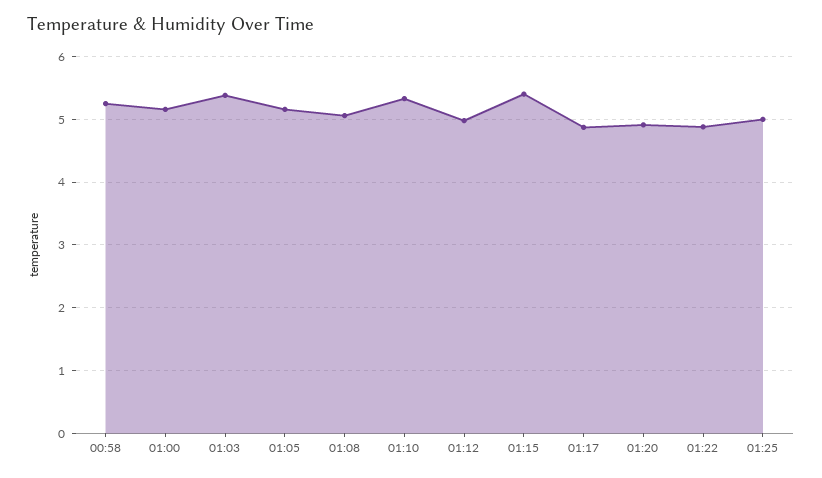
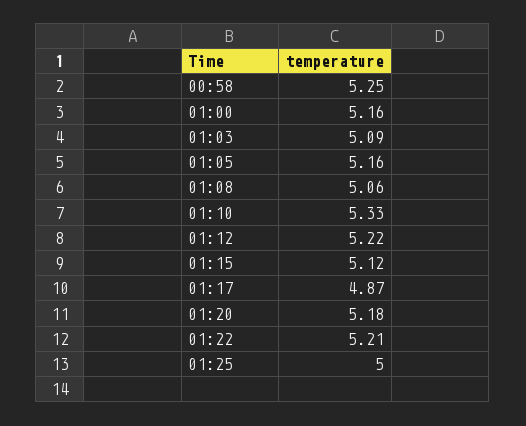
  {
    "00:58": 5.25,
    "01:00": 5.16,
-   "01:03": 5.4,
+   "01:03": 5.09,
    "01:05": 5.16,
    "01:08": 5.06,
    "01:10": 5.33,
-   "01:12": 5,
+   "01:12": 5.22,
-   "01:15": 5.4,
+   "01:15": 5.12,
    "01:17": 4.87,
-   "01:20": 4.9,
+   "01:20": 5.18,
-   "01:22": 4.9,
+   "01:22": 5.21,
    "01:25": 5
  }

